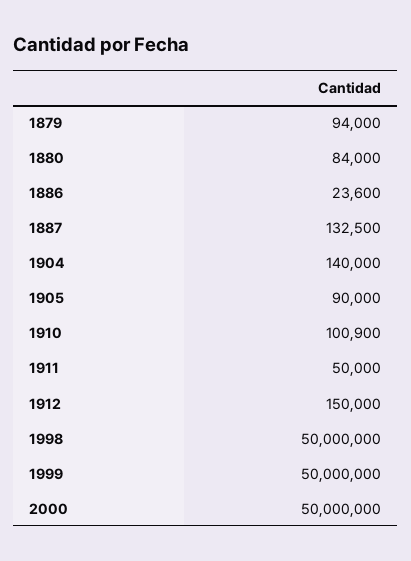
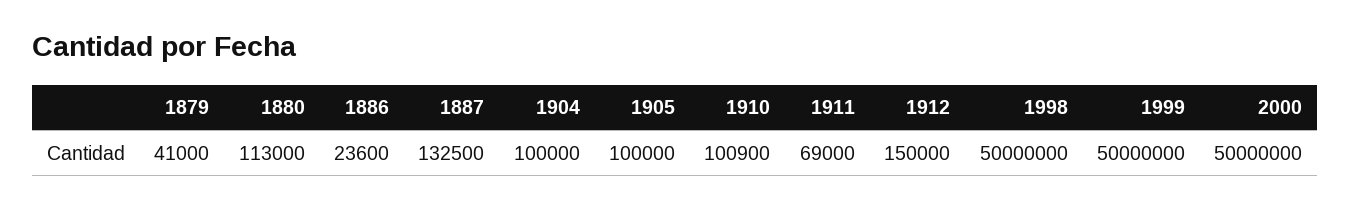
  {
-   "1879": 94000,
+   "1879": 41000,
-   "1880": 84000,
+   "1880": 113000,
    "1886": 23600,
    "1887": 132500,
-   "1904": 140000,
+   "1904": 100000,
-   "1905": 90000,
+   "1905": 100000,
    "1910": 100900,
-   "1911": 50000,
+   "1911": 69000,
    "1912": 150000,
    "1998": 50000000,
    "1999": 50000000,
    "2000": 50000000
  }

